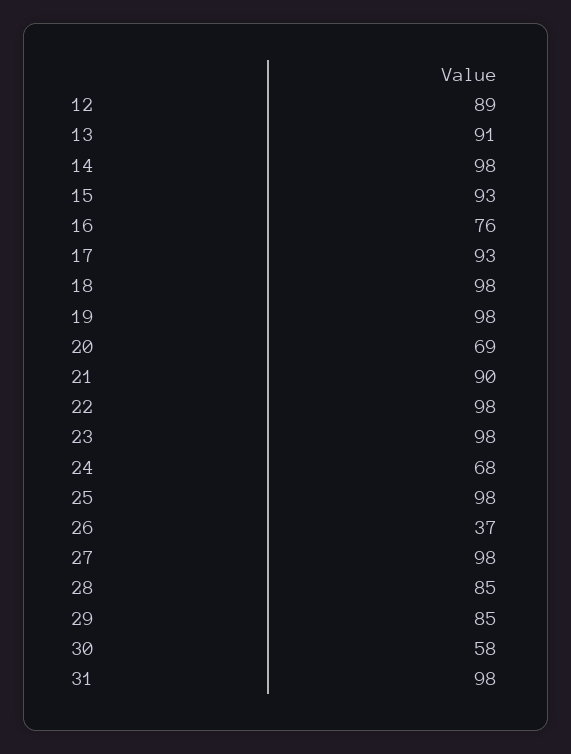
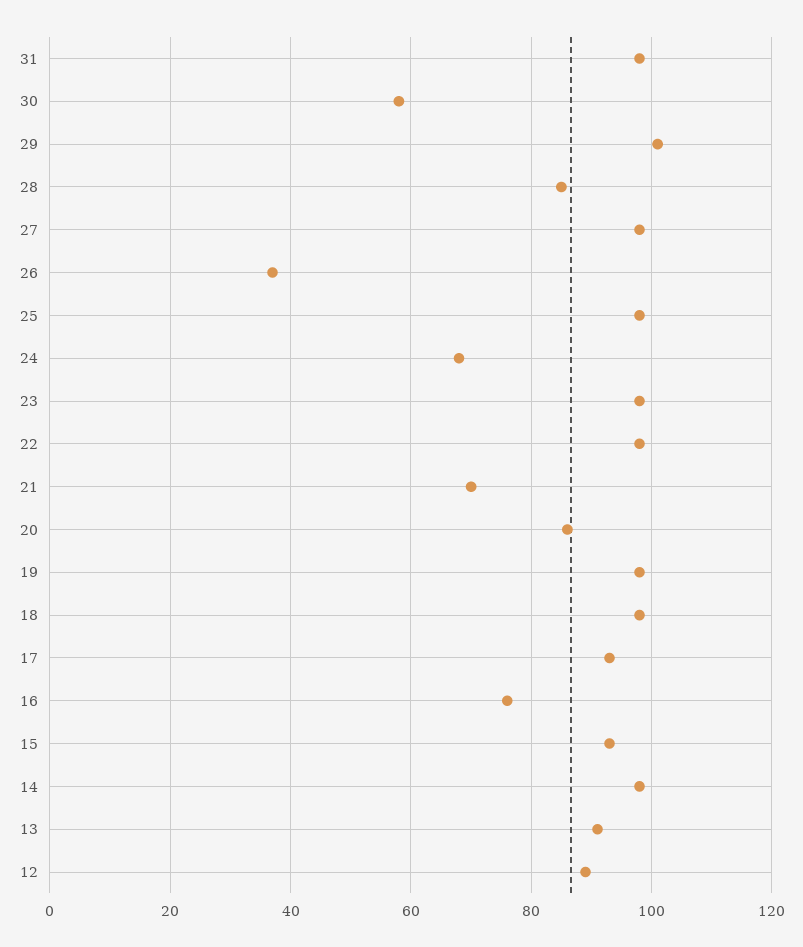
  {
    "12": 89,
    "13": 91,
    "14": 98,
    "15": 93,
    "16": 76,
    "17": 93,
    "18": 98,
    "19": 98,
-   "20": 69,
+   "20": 85,
-   "21": 90,
+   "21": 70,
    "22": 98,
    "23": 98,
    "24": 68,
    "25": 98,
    "26": 37,
    "27": 98,
    "28": 85,
-   "29": 85,
+   "29": 100,
    "30": 58,
    "31": 98
  }

